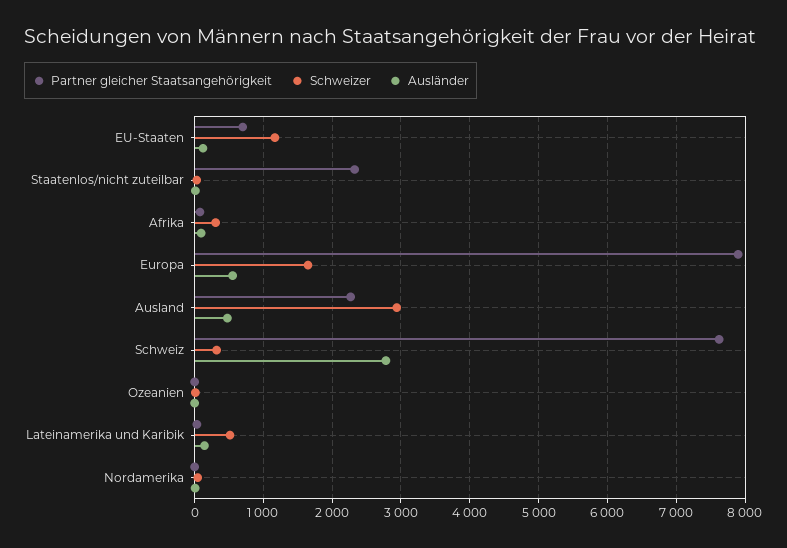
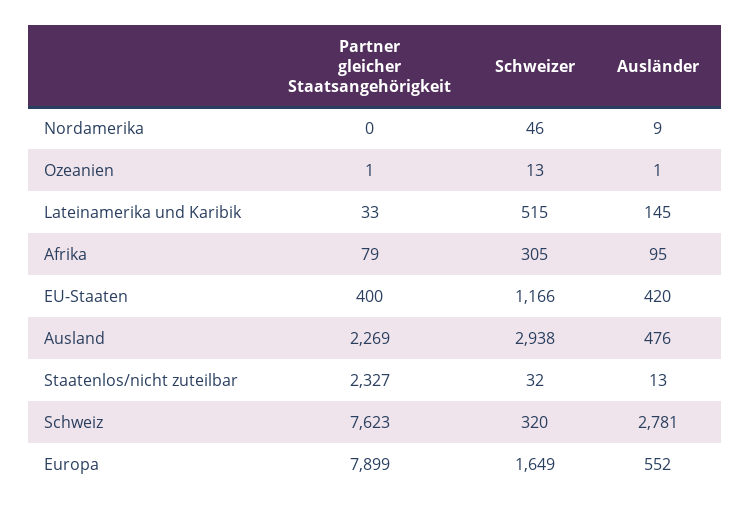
  {
    "Partner gleicher Staatsangehörigkeit": {
-     "EU-Staaten": 700,
+     "EU-Staaten": 400,
      "Staatenlos/nicht zuteilbar": 2327,
      "Afrika": 79,
      "Europa": 7899,
      "Ausland": 2269,
      "Schweiz": 7623,
      "Ozeanien": 1,
      "Lateinamerika und Karibik": 33,
      "Nordamerika": 0
    },
    "Schweizer": {
      "EU-Staaten": 1166,
      "Staatenlos/nicht zuteilbar": 32,
      "Afrika": 305,
      "Europa": 1649,
      "Ausland": 2938,
      "Schweiz": 320,
      "Ozeanien": 13,
      "Lateinamerika und Karibik": 515,
      "Nordamerika": 46
    },
    "Ausländer": {
-     "EU-Staaten": 100,
+     "EU-Staaten": 420,
      "Staatenlos/nicht zuteilbar": 13,
      "Afrika": 95,
      "Europa": 552,
      "Ausland": 476,
      "Schweiz": 2781,
      "Ozeanien": 1,
      "Lateinamerika und Karibik": 145,
      "Nordamerika": 9
    }
  }

